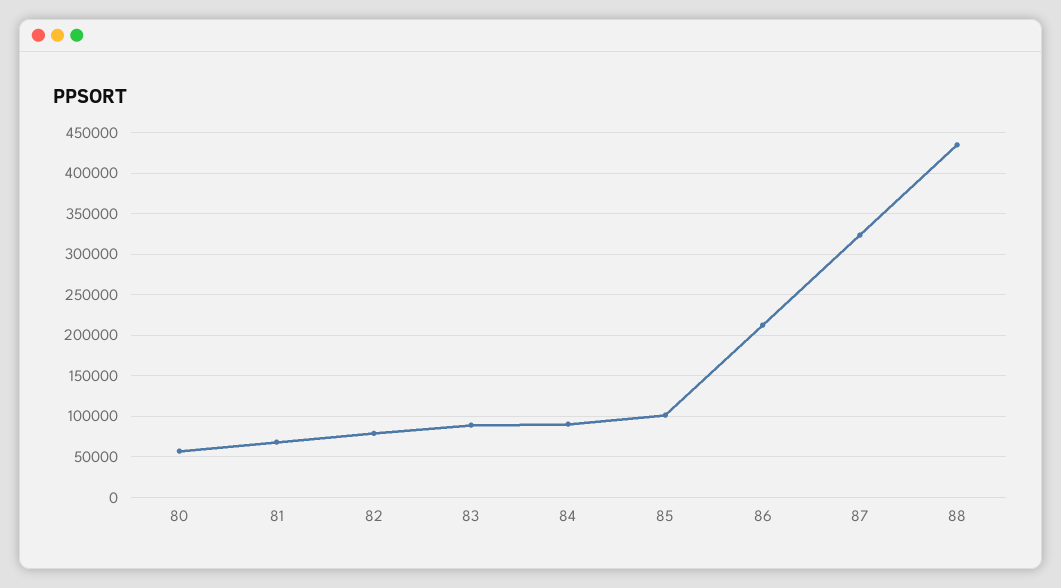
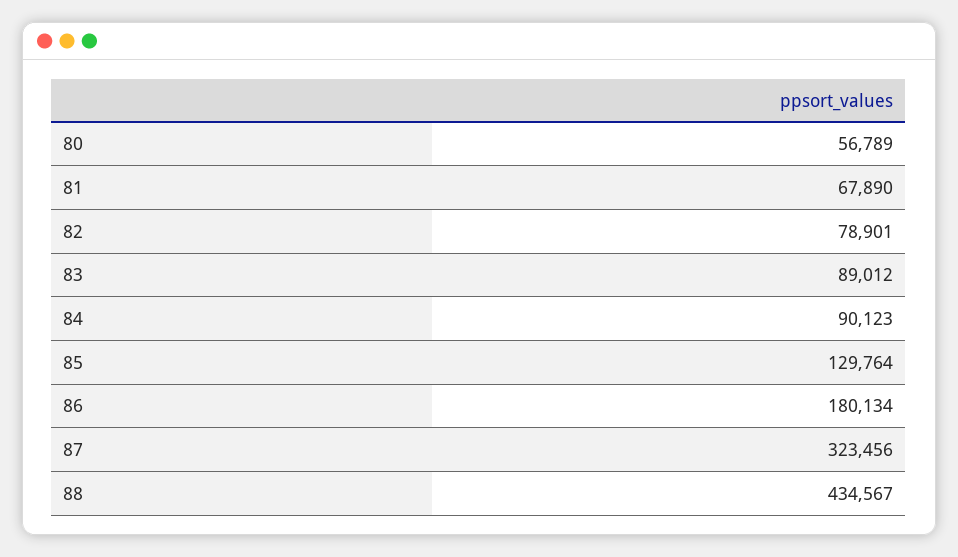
  {
    "80": 56789,
    "81": 67890,
    "82": 78901,
    "83": 89012,
    "84": 90123,
-   "85": 100000,
+   "85": 129764,
-   "86": 210000,
+   "86": 180134,
    "87": 323456,
    "88": 434567
  }

